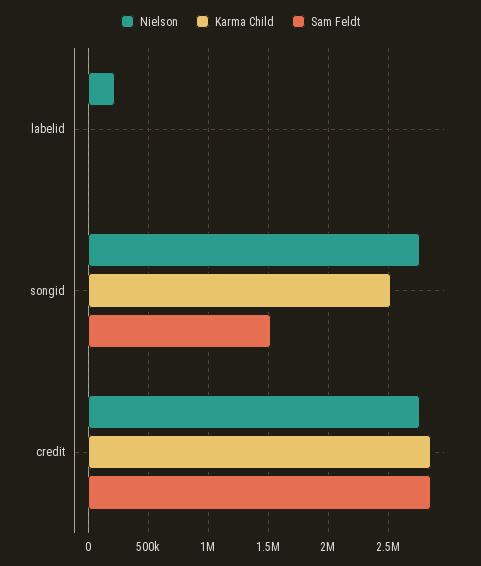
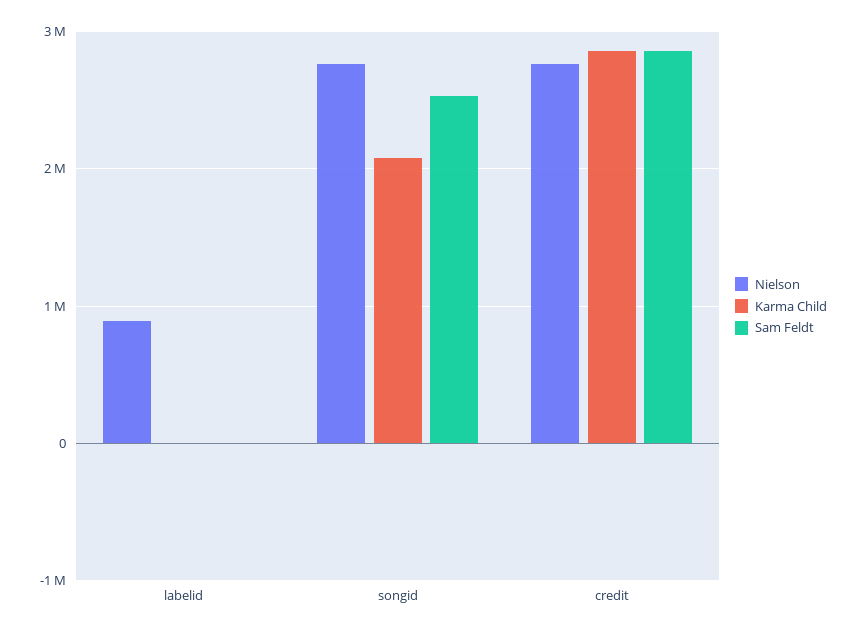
  {
    "Nielson": {
-     "labelid": 200000,
+     "labelid": 900000,
      "songid": 2800000,
      "credit": 2800000
    },
    "Karma Child": {
      "labelid": 0,
-     "songid": 2500000,
+     "songid": 2100000,
      "credit": 2900000
    },
    "Sam Feldt": {
      "labelid": 0,
-     "songid": 1500000,
+     "songid": 2500000,
      "credit": 2900000
    }
  }

